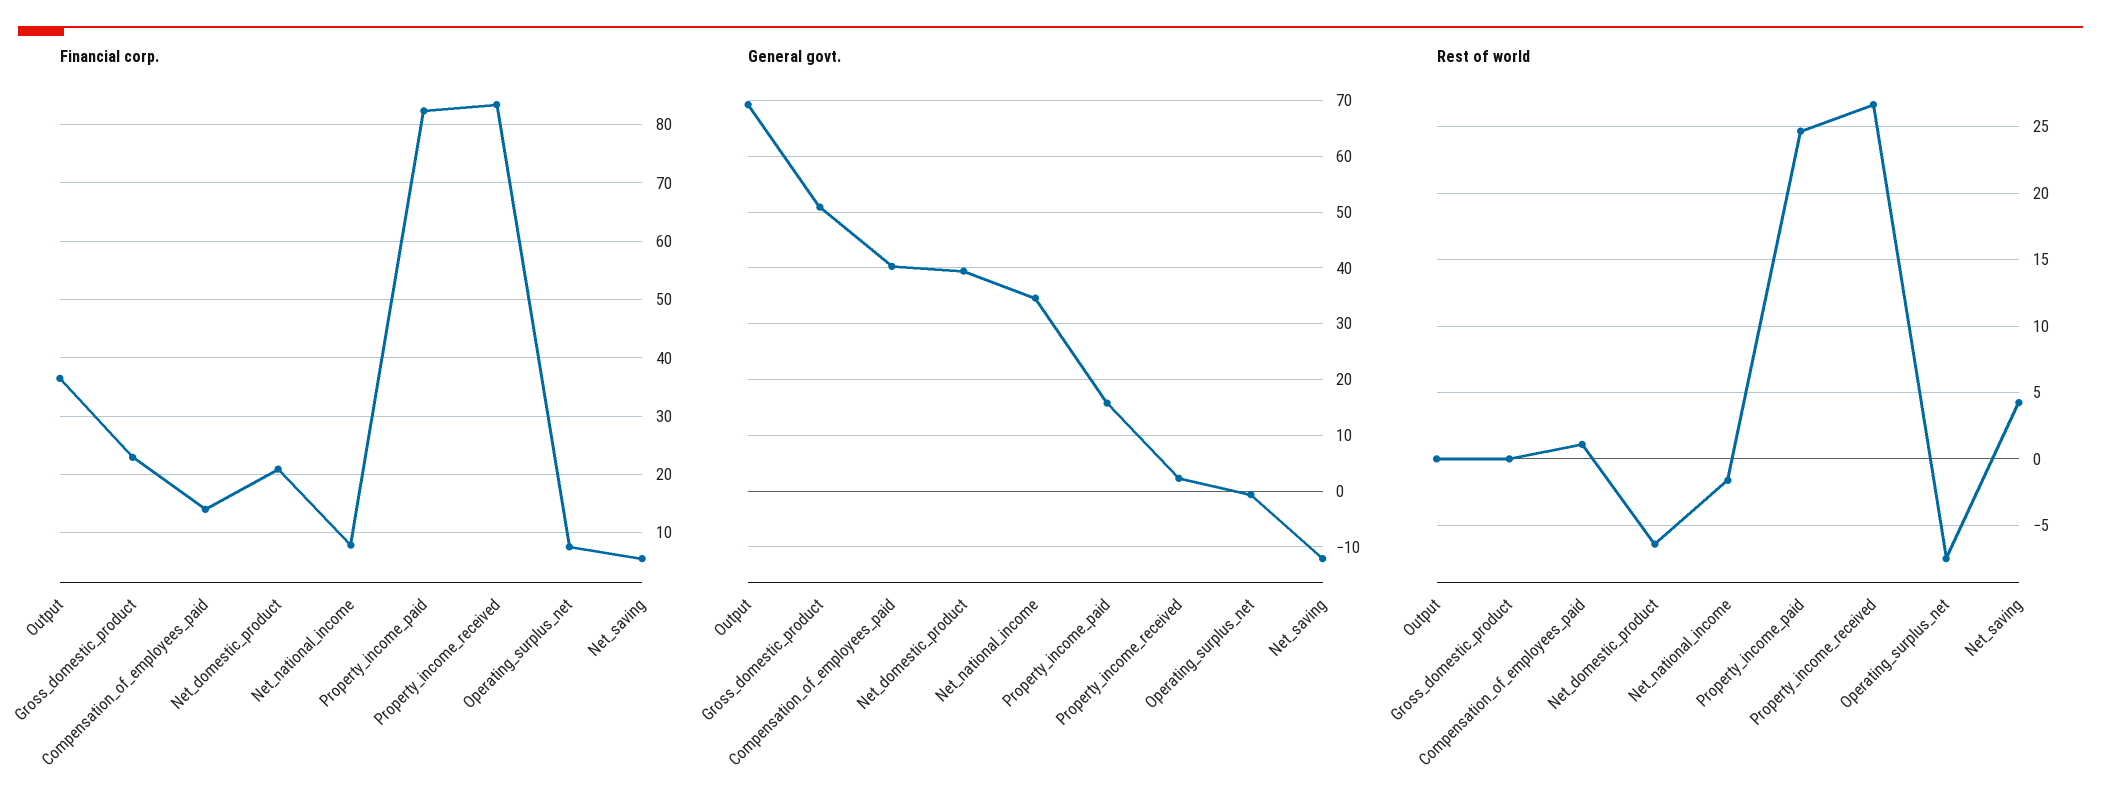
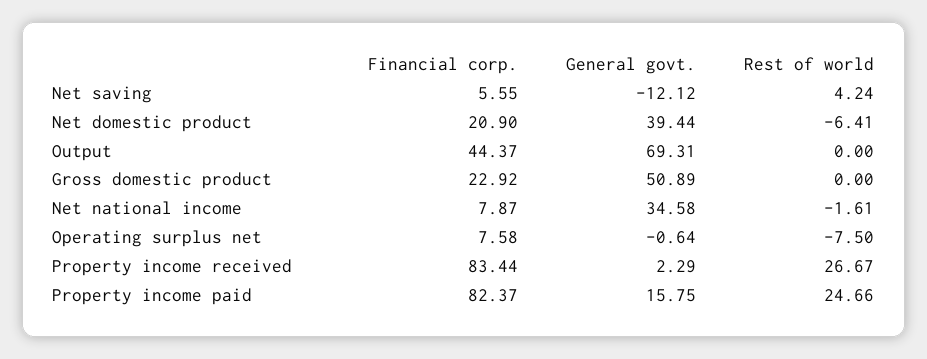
  {
    "Financial corp.": {
-     "Output": 36,
+     "Output": 44.37,
      "Gross_domestic_product": 22.92,
-     "Compensation_of_employees_paid": 14,
      "Net_domestic_product": 20.9,
      "Net_national_income": 7.87,
      "Property_income_paid": 82.37,
      "Property_income_received": 83.44,
      "Operating_surplus_net": 7.58,
      "Net_saving": 5.55
    },
    "General govt.": {
      "Output": 69.31,
      "Gross_domestic_product": 50.89,
-     "Compensation_of_employees_paid": 40,
      "Net_domestic_product": 39.44,
      "Net_national_income": 34.58,
      "Property_income_paid": 15.75,
      "Property_income_received": 2.29,
      "Operating_surplus_net": -0.64,
      "Net_saving": -12.12
    },
    "Rest of world": {
      "Output": 0,
      "Gross_domestic_product": 0,
-     "Compensation_of_employees_paid": 1,
      "Net_domestic_product": -6.41,
      "Net_national_income": -1.61,
      "Property_income_paid": 24.66,
      "Property_income_received": 26.67,
      "Operating_surplus_net": -7.5,
      "Net_saving": 4.24
    }
  }

